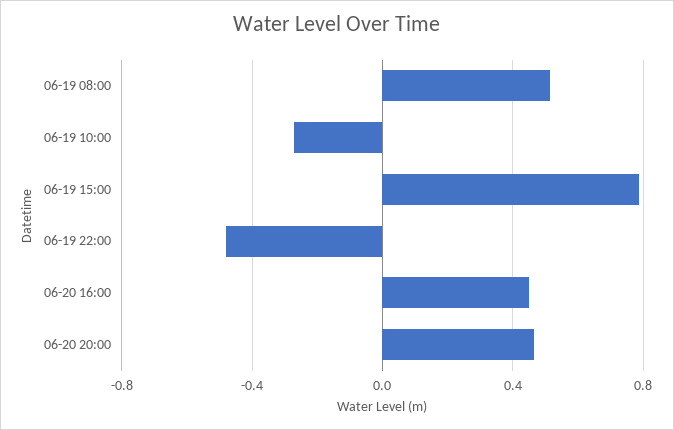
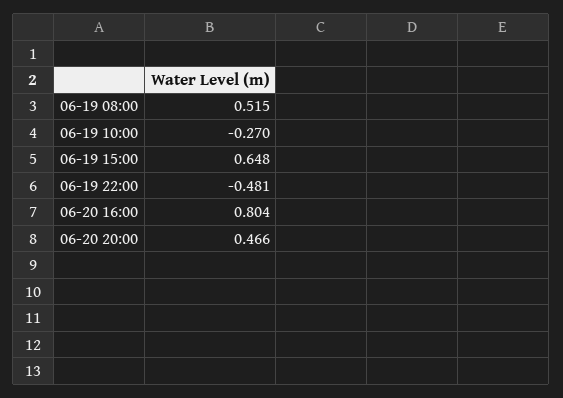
  {
    "06-19 08:00": 0.515,
    "06-19 10:00": -0.27,
-   "06-19 15:00": 0.8,
+   "06-19 15:00": 0.648,
    "06-19 22:00": -0.481,
-   "06-20 16:00": 0.45,
+   "06-20 16:00": 0.804,
    "06-20 20:00": 0.466
  }

